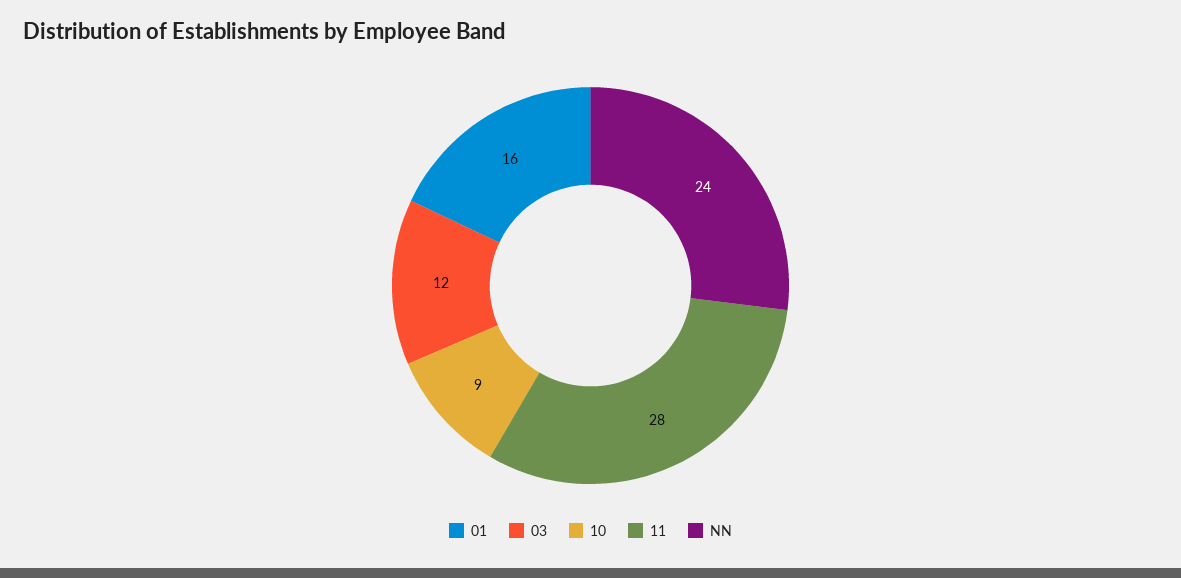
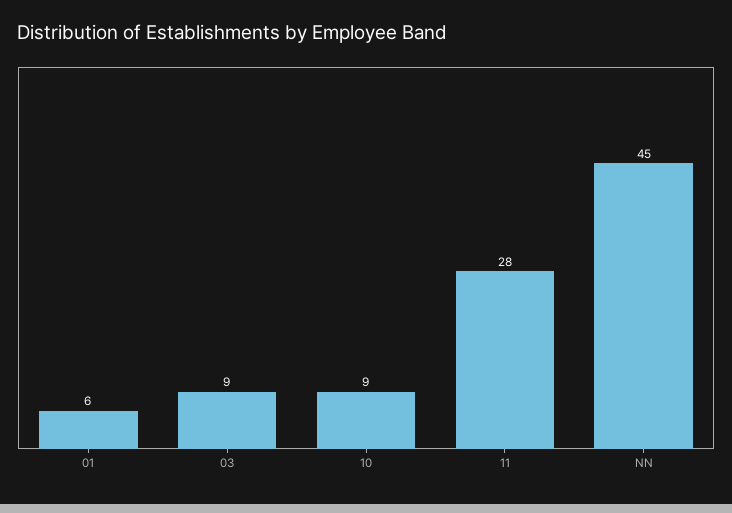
  {
-   "01": 16,
+   "01": 6,
-   "03": 12,
+   "03": 9,
    "10": 9,
    "11": 28,
-   "NN": 24
+   "NN": 45
  }

